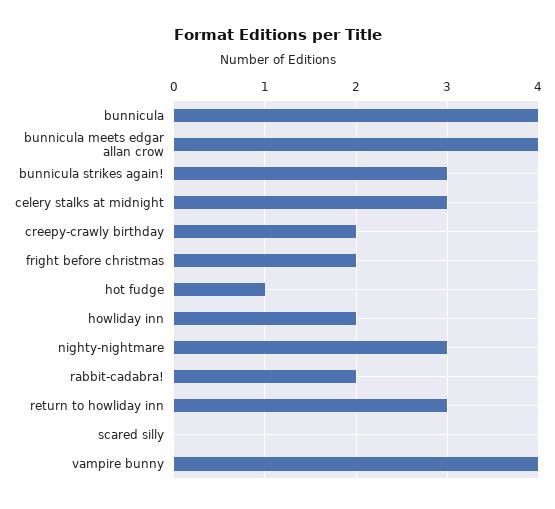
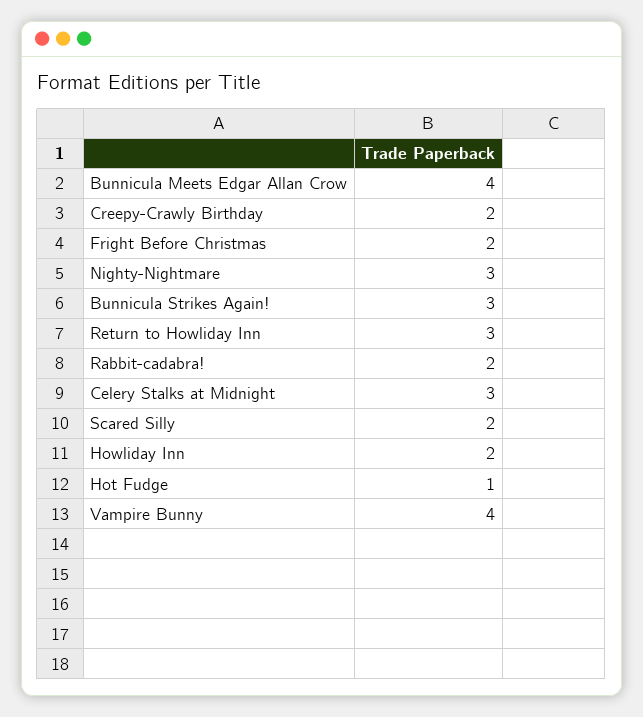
  {
-   "bunnicula": 4,
    "bunnicula meets edgar allan crow": 4,
    "bunnicula strikes again!": 3,
    "celery stalks at midnight": 3,
    "creepy-crawly birthday": 2,
    "fright before christmas": 2,
    "hot fudge": 1,
    "howliday inn": 2,
    "nighty-nightmare": 3,
    "rabbit-cadabra!": 2,
    "return to howliday inn": 3,
-   "scared silly": 0,
+   "scared silly": 2,
    "vampire bunny": 4
  }

